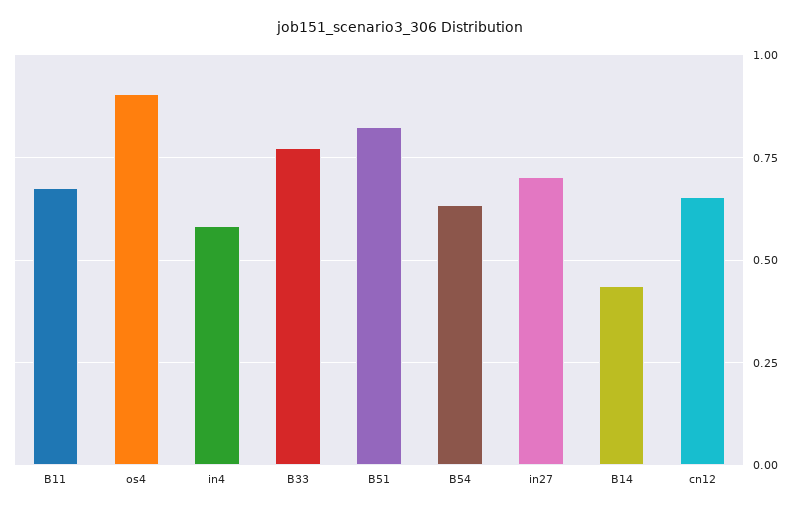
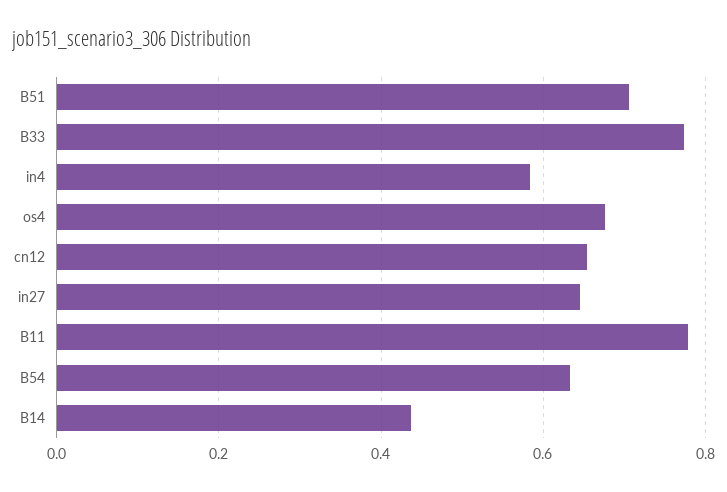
  {
-   "B11": 0.675,
+   "B11": 0.78,
-   "os4": 0.9,
+   "os4": 0.68,
    "in4": 0.58,
    "B33": 0.78,
-   "B51": 0.825,
+   "B51": 0.7,
    "B54": 0.64,
-   "in27": 0.7,
+   "in27": 0.64,
    "B14": 0.44,
    "cn12": 0.66
  }

